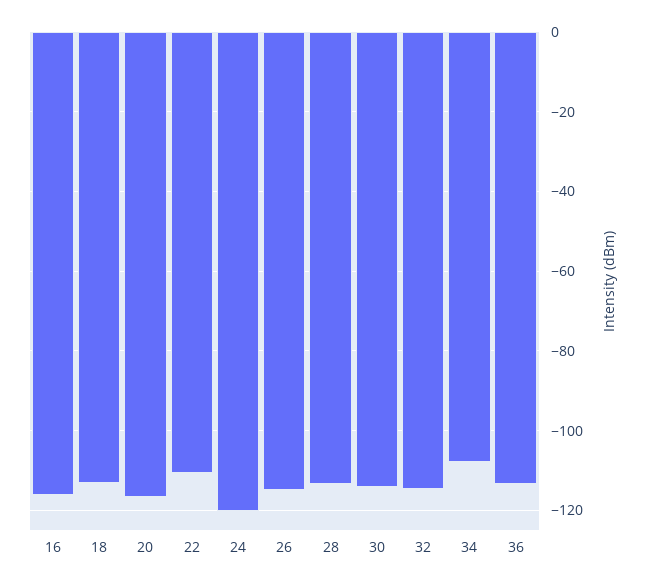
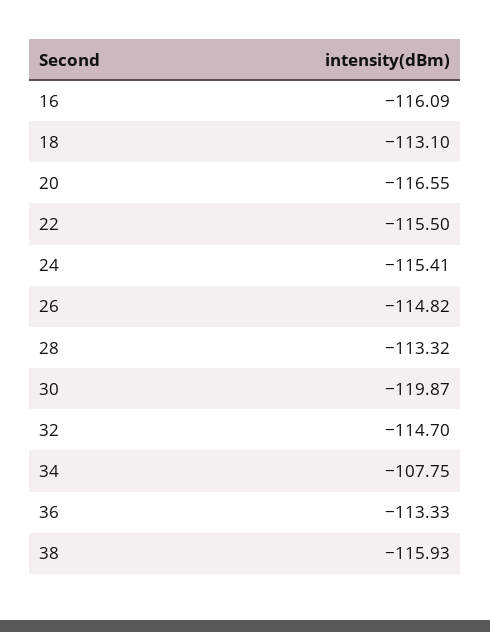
  {
    "16": -116.09,
    "18": -113.1,
    "20": -116.55,
-   "22": -110,
+   "22": -115.5,
-   "24": -120,
+   "24": -115.41,
    "26": -114.82,
    "28": -113.32,
-   "30": -114,
+   "30": -119.87,
    "32": -114.7,
    "34": -107.75,
-   "36": -113.33
+   "36": -113.33,
+   "38": -115.93
  }

